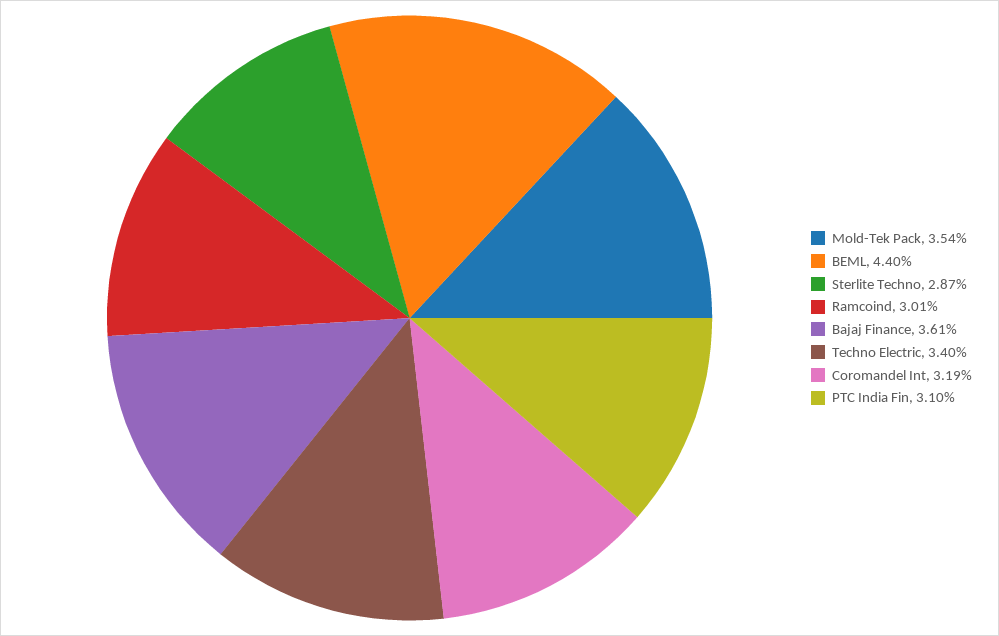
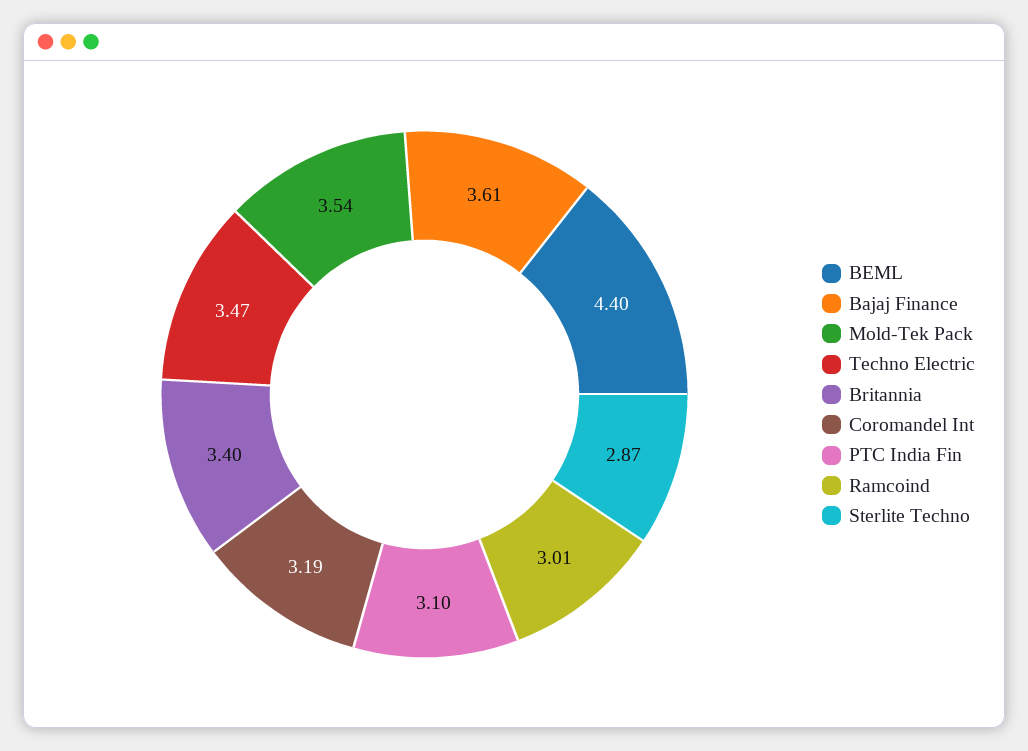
  {
    "Mold-Tek Pack": 3.54,
    "BEML": 4.4,
    "Sterlite Techno": 2.87,
    "Ramcoind": 3.01,
    "Bajaj Finance": 3.61,
-   "Techno Electric": 3.4,
+   "Techno Electric": 3.47,
    "Coromandel Int": 3.19,
-   "PTC India Fin": 3.1
+   "PTC India Fin": 3.1,
+   "Britannia": 3.4
  }

